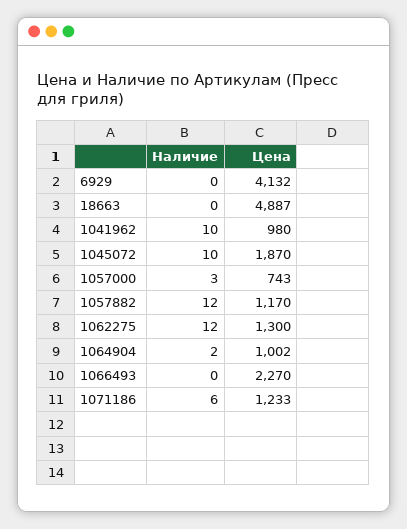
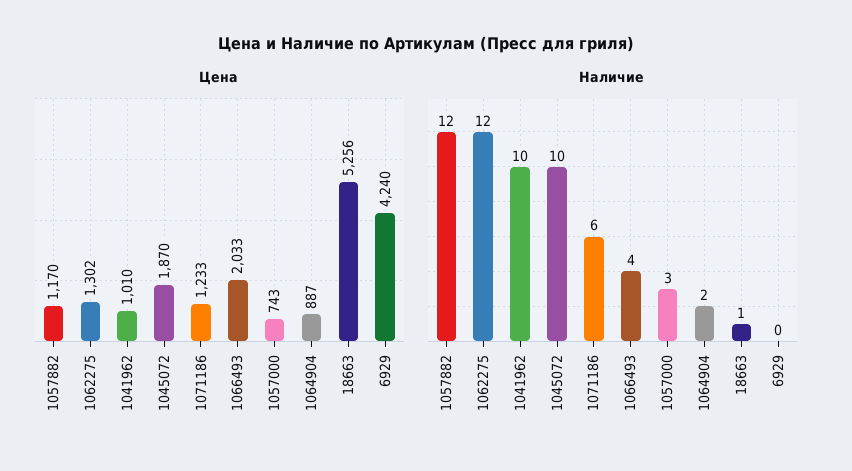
  {
    "Наличие": {
      "6929": 0,
-     "18663": 0,
+     "18663": 1,
      "1041962": 10,
      "1045072": 10,
      "1057000": 3,
      "1057882": 12,
      "1062275": 12,
      "1064904": 2,
-     "1066493": 0,
+     "1066493": 4,
      "1071186": 6
    },
    "Цена": {
-     "6929": 4132,
+     "6929": 4240,
-     "18663": 4887,
+     "18663": 5256,
-     "1041962": 980,
+     "1041962": 1010,
      "1045072": 1870,
      "1057000": 743,
      "1057882": 1170,
-     "1062275": 1300,
+     "1062275": 1302,
-     "1064904": 1002,
+     "1064904": 887,
-     "1066493": 2270,
+     "1066493": 2033,
      "1071186": 1233
    }
  }

